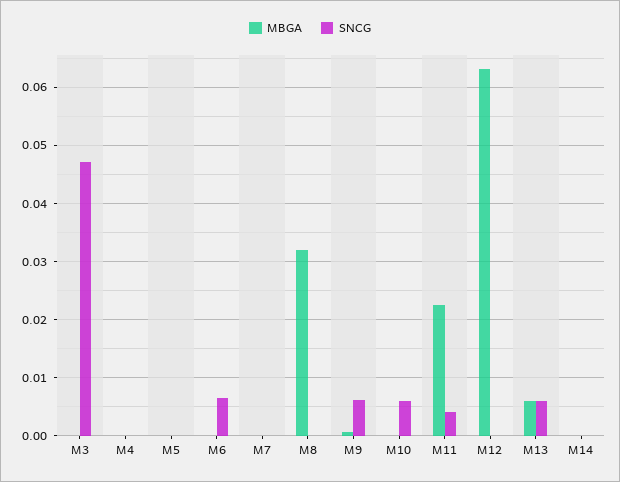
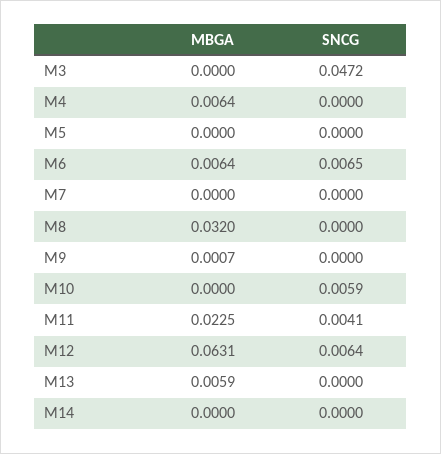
  {
    "MBGA": {
      "M3": 0,
-     "M4": 0,
+     "M4": 0.0064,
      "M5": 0,
-     "M6": 0,
+     "M6": 0.0064,
      "M7": 0,
      "M8": 0.032,
      "M9": 0.0007,
      "M10": 0,
      "M11": 0.0225,
      "M12": 0.0631,
      "M13": 0.0059,
      "M14": 0
    },
    "SNCG": {
      "M3": 0.0472,
      "M4": 0,
      "M5": 0,
      "M6": 0.0065,
      "M7": 0,
      "M8": 0,
-     "M9": 0.006,
+     "M9": 0,
      "M10": 0.0059,
      "M11": 0.0041,
-     "M12": 0,
+     "M12": 0.0064,
-     "M13": 0.006,
+     "M13": 0,
      "M14": 0
    }
  }

